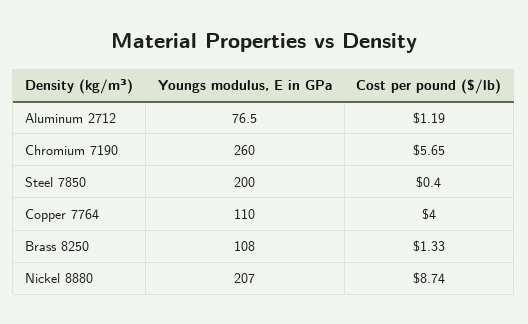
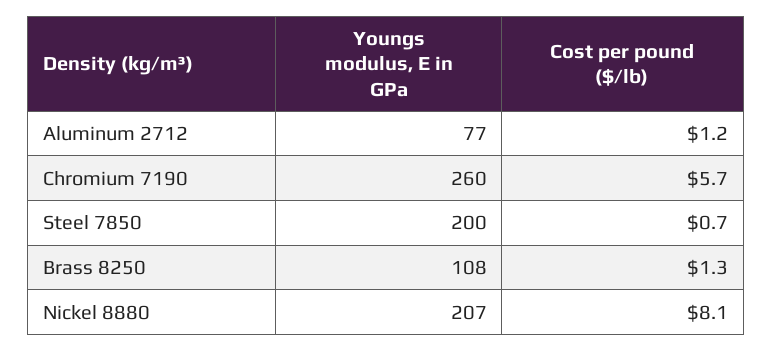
  {
    "Youngs modulus, E in GPa": {
      "Aluminum 2712": 76.5,
      "Chromium 7190": 260,
      "Steel 7850": 200,
-     "Copper 7764": 110,
      "Brass 8250": 108,
      "Nickel 8880": 207
    },
    "Cost per pound ($/lb)": {
      "Aluminum 2712": 1.19,
      "Chromium 7190": 5.65,
-     "Steel 7850": 0.4,
+     "Steel 7850": 0.7,
-     "Copper 7764": 4,
      "Brass 8250": 1.33,
-     "Nickel 8880": 8.74
+     "Nickel 8880": 8.1
    }
  }

